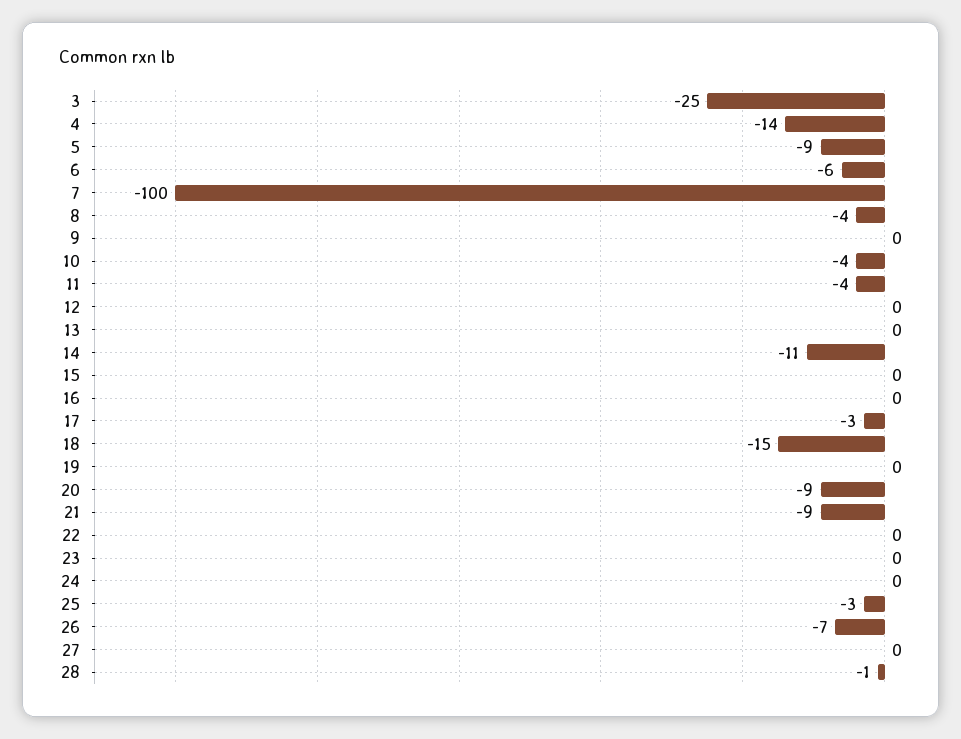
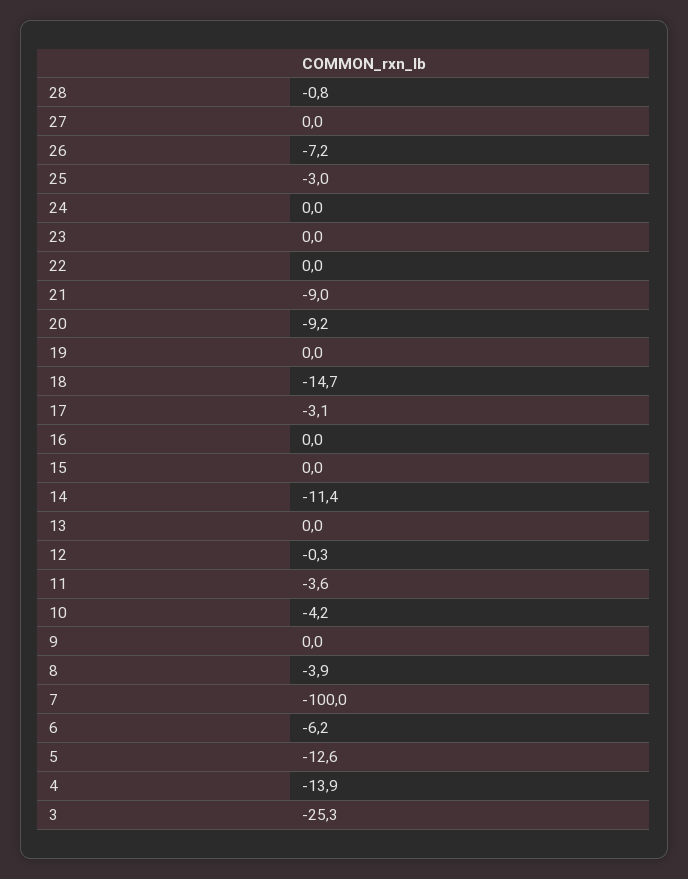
  {
    "3": -25.3,
    "4": -13.9,
-   "5": -9,
+   "5": -12.6,
    "6": -6.2,
    "7": -100,
    "8": -3.9,
    "9": 0,
    "10": -4.2,
    "11": -3.6,
    "12": -0.3,
    "13": 0,
    "14": -11.4,
    "15": 0,
    "16": 0,
    "17": -3.1,
    "18": -14.7,
    "19": 0,
    "20": -9.2,
    "21": -9,
    "22": 0,
    "23": 0,
    "24": 0,
    "25": -3,
    "26": -7.2,
    "27": 0,
    "28": -0.8
  }

